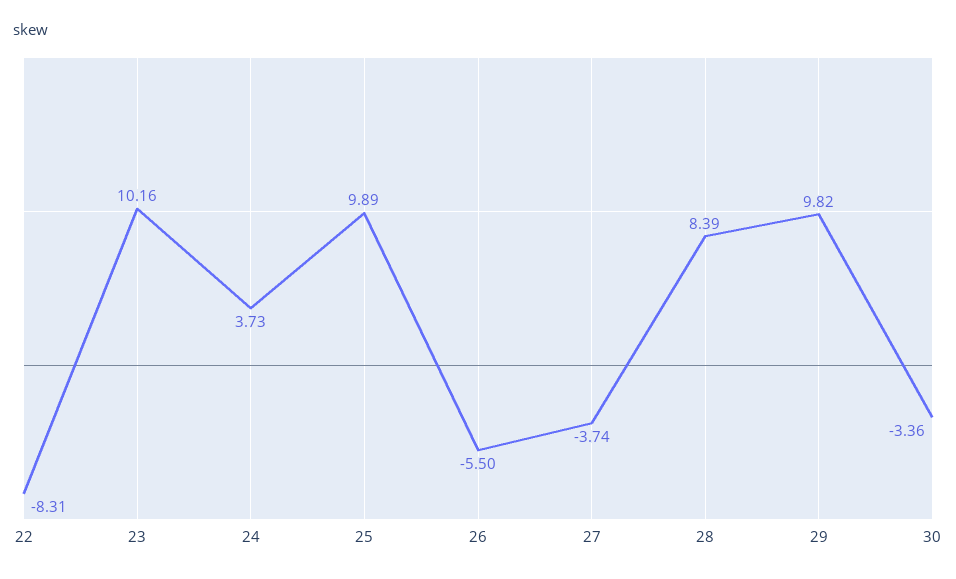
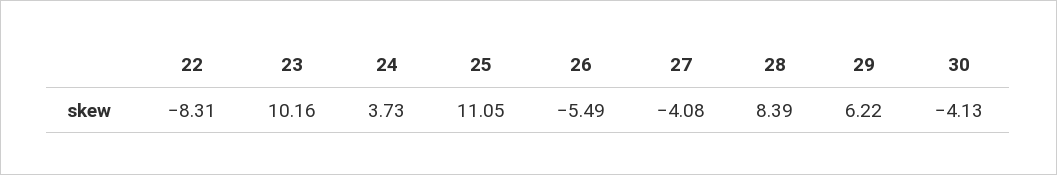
  {
    "22": -8.31,
    "23": 10.16,
    "24": 3.73,
-   "25": 9.89,
+   "25": 11.05,
-   "26": -5.5,
+   "26": -5.49,
-   "27": -3.74,
+   "27": -4.08,
    "28": 8.39,
-   "29": 9.82,
+   "29": 6.22,
-   "30": -3.36
+   "30": -4.13
  }

